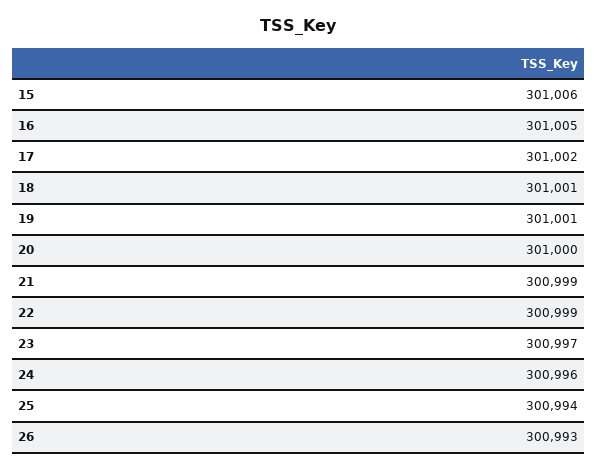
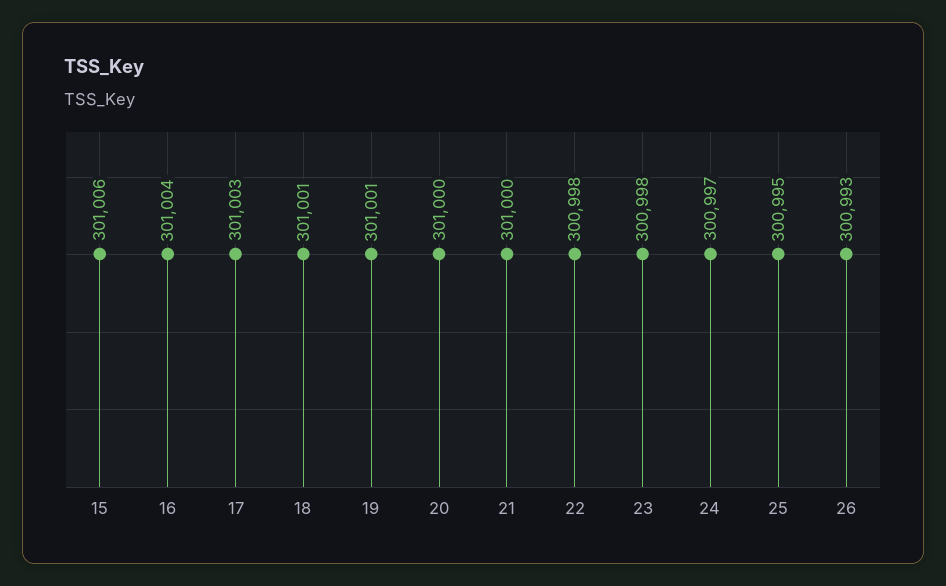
  {
    "15": 301006,
-   "16": 301005,
+   "16": 301004,
-   "17": 301002,
+   "17": 301003,
    "18": 301001,
    "19": 301001,
    "20": 301000,
-   "21": 300999,
+   "21": 301000,
-   "22": 300999,
+   "22": 300998,
-   "23": 300997,
+   "23": 300998,
-   "24": 300996,
+   "24": 300997,
-   "25": 300994,
+   "25": 300995,
    "26": 300993
  }

